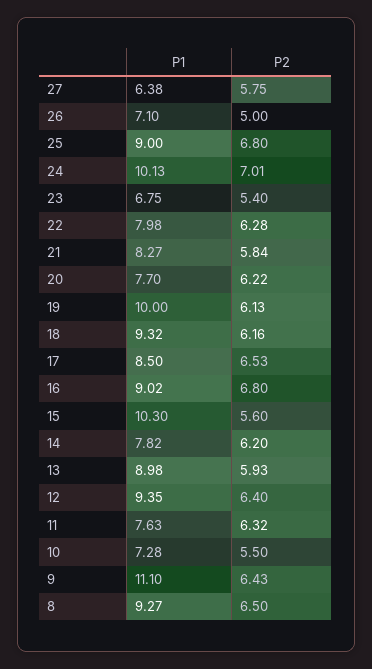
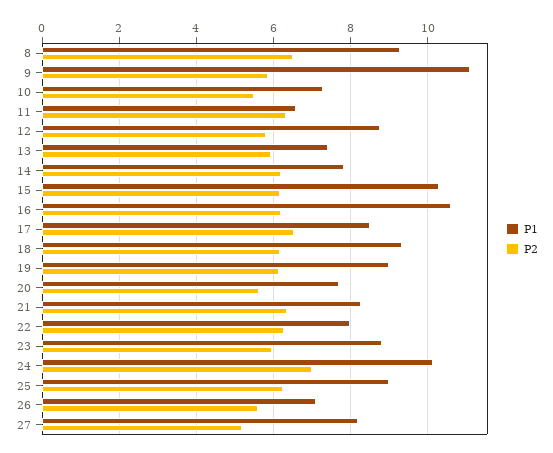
  {
    "P1": {
-     "27": 6.38,
+     "27": 8.2,
      "26": 7.1,
      "25": 9,
      "24": 10.13,
-     "23": 6.75,
+     "23": 8.8,
      "22": 7.98,
      "21": 8.27,
      "20": 7.7,
-     "19": 10,
+     "19": 9,
      "18": 9.32,
      "17": 8.5,
-     "16": 9.02,
+     "16": 10.6,
      "15": 10.3,
      "14": 7.82,
-     "13": 8.98,
+     "13": 7.4,
-     "12": 9.35,
+     "12": 8.8,
-     "11": 7.63,
+     "11": 6.6,
      "10": 7.28,
      "9": 11.1,
      "8": 9.27
    },
    "P2": {
-     "27": 5.75,
+     "27": 5.2,
-     "26": 5,
+     "26": 5.6,
-     "25": 6.8,
+     "25": 6.2,
      "24": 7.01,
-     "23": 5.4,
+     "23": 6,
      "22": 6.28,
-     "21": 5.84,
+     "21": 6.4,
-     "20": 6.22,
+     "20": 5.6,
      "19": 6.13,
      "18": 6.16,
      "17": 6.53,
-     "16": 6.8,
+     "16": 6.2,
-     "15": 5.6,
+     "15": 6.2,
      "14": 6.2,
      "13": 5.93,
-     "12": 6.4,
+     "12": 5.8,
      "11": 6.32,
      "10": 5.5,
-     "9": 6.43,
+     "9": 5.8,
      "8": 6.5
    }
  }

